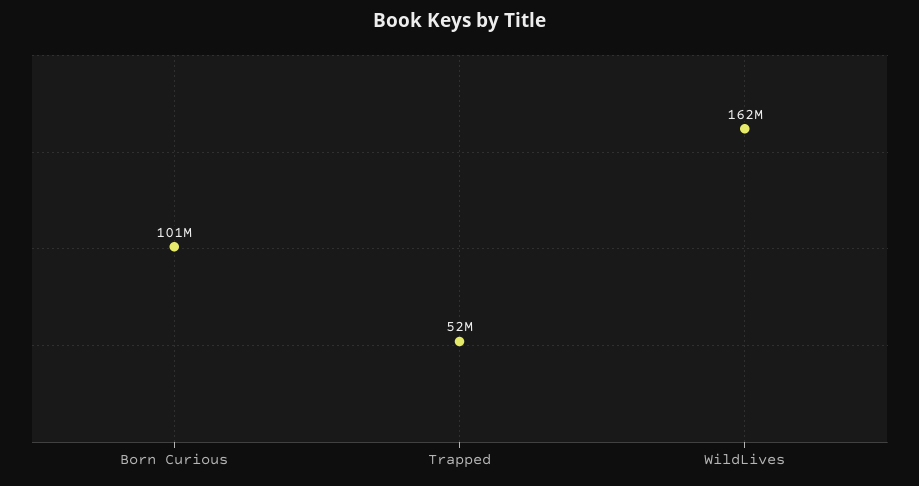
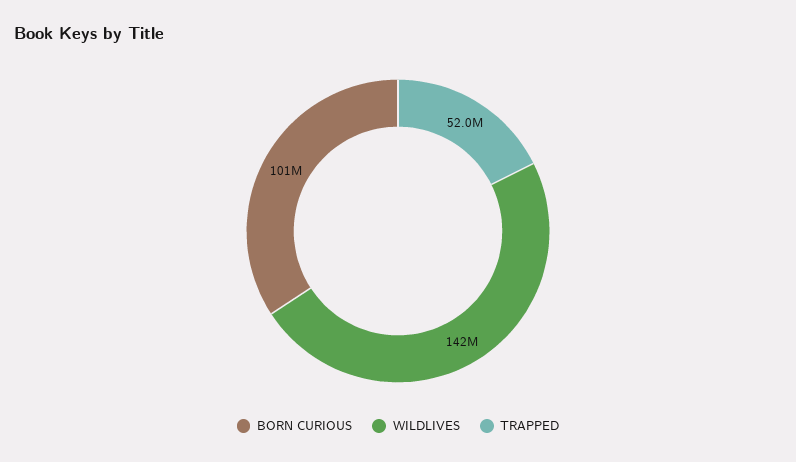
  {
    "Born Curious": 101000000,
    "Trapped": 52000000,
-   "WildLives": 162000000
+   "WildLives": 142000000
  }

